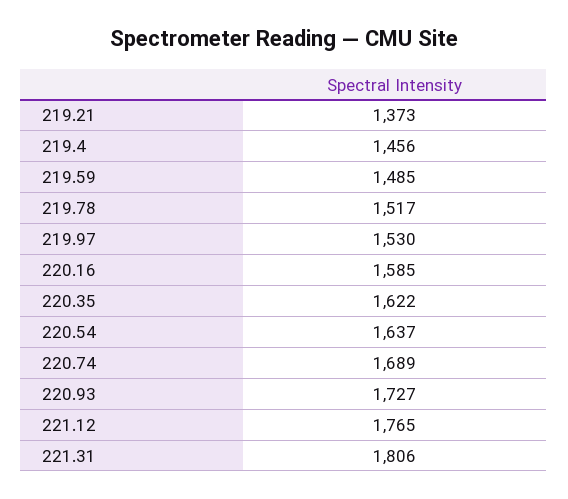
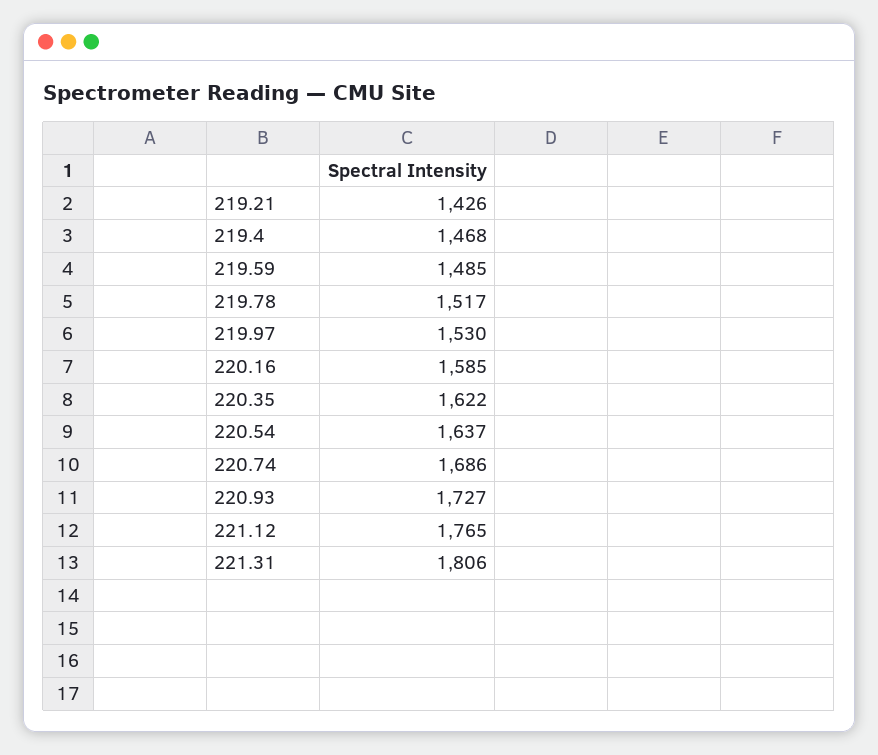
  {
-   "219.21": 1373,
+   "219.21": 1426,
-   "219.4": 1456,
+   "219.4": 1468,
    "219.59": 1485,
    "219.78": 1517,
    "219.97": 1530,
    "220.16": 1585,
    "220.35": 1622,
    "220.54": 1637,
-   "220.74": 1689,
+   "220.74": 1686,
    "220.93": 1727,
    "221.12": 1765,
    "221.31": 1806
  }

